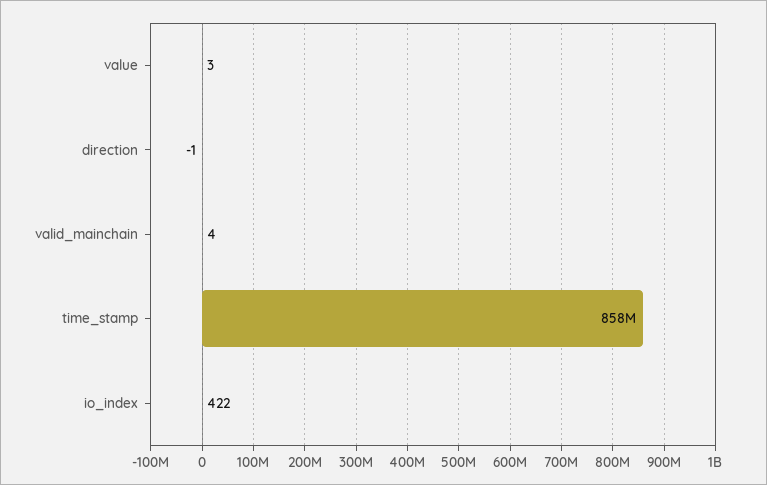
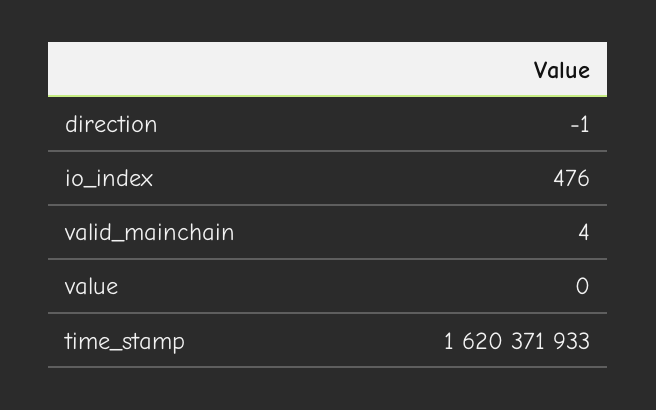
  {
-   "value": 3,
+   "value": 0,
    "direction": -1,
    "valid_mainchain": 4,
-   "time_stamp": 858000000,
+   "time_stamp": 1620371933,
-   "io_index": 422
+   "io_index": 476
  }

